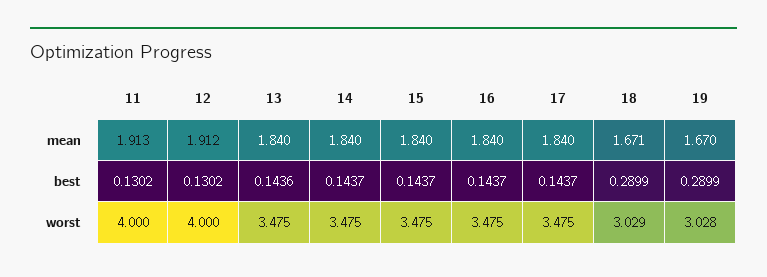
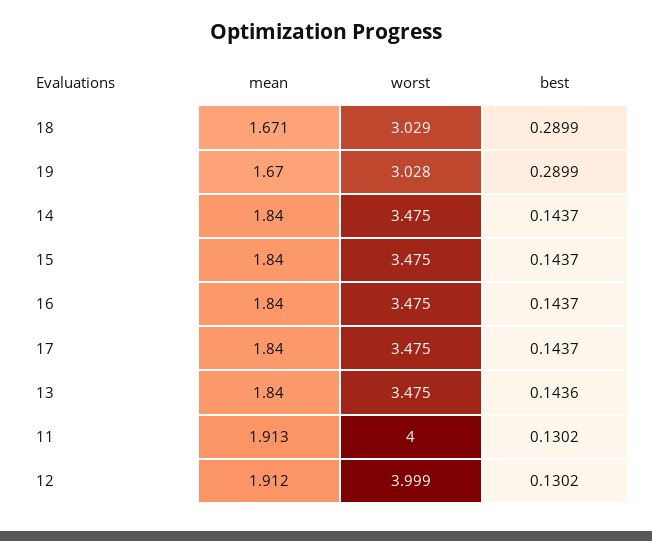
  {
    "11": {
      "mean": 1.913,
      "best": 0.1302,
      "worst": 4
    },
    "12": {
      "mean": 1.912,
      "best": 0.1302,
-     "worst": 4
+     "worst": 3.999
    },
    "13": {
      "mean": 1.84,
      "best": 0.1436,
      "worst": 3.475
    },
    "14": {
      "mean": 1.84,
      "best": 0.1437,
      "worst": 3.475
    },
    "15": {
      "mean": 1.84,
      "best": 0.1437,
      "worst": 3.475
    },
    "16": {
      "mean": 1.84,
      "best": 0.1437,
      "worst": 3.475
    },
    "17": {
      "mean": 1.84,
      "best": 0.1437,
      "worst": 3.475
    },
    "18": {
      "mean": 1.671,
      "best": 0.2899,
      "worst": 3.029
    },
    "19": {
      "mean": 1.67,
      "best": 0.2899,
      "worst": 3.028
    }
  }

